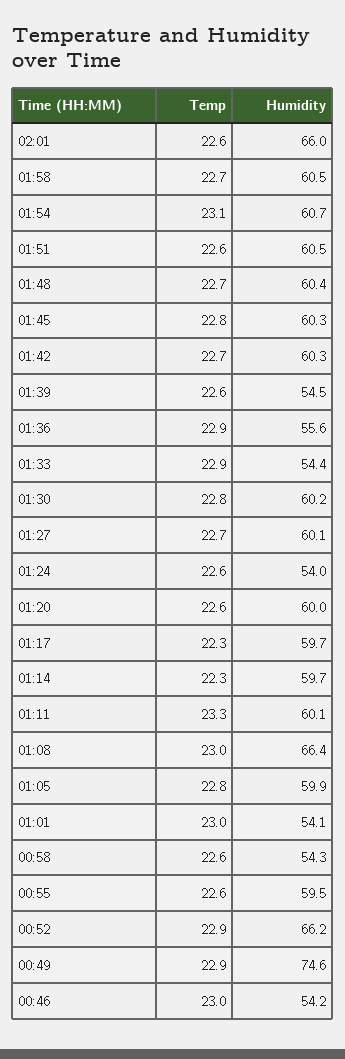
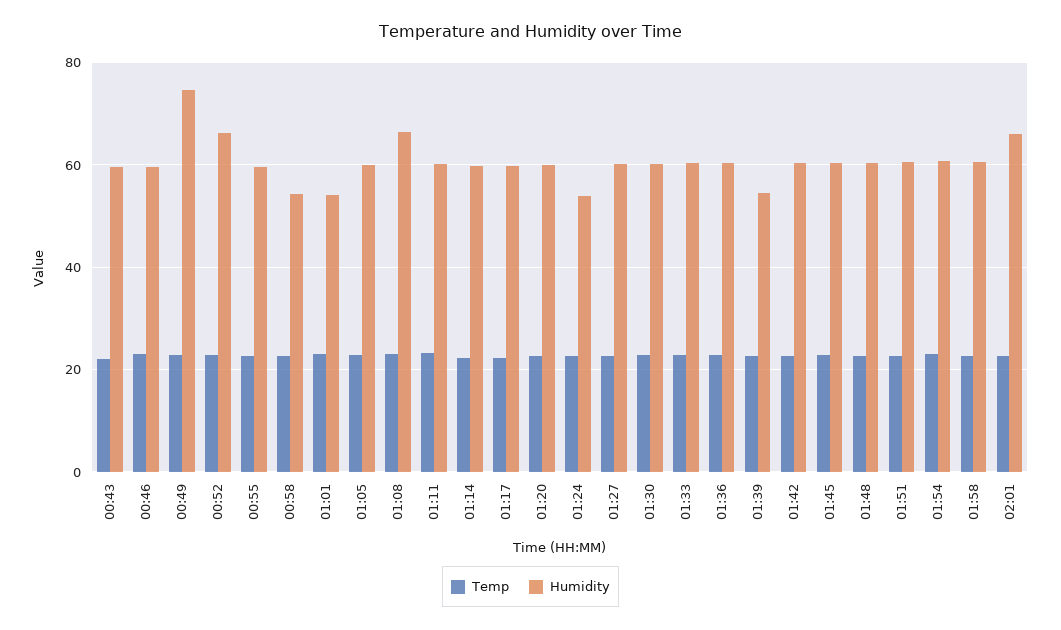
  {
    "Temp": {
      "02:01": 22.6,
      "01:58": 22.7,
      "01:54": 23.1,
      "01:51": 22.6,
      "01:48": 22.7,
      "01:45": 22.8,
      "01:42": 22.7,
      "01:39": 22.6,
      "01:36": 22.9,
      "01:33": 22.9,
      "01:30": 22.8,
      "01:27": 22.7,
      "01:24": 22.6,
      "01:20": 22.6,
      "01:17": 22.3,
      "01:14": 22.3,
      "01:11": 23.3,
      "01:08": 23,
      "01:05": 22.8,
      "01:01": 23,
      "00:58": 22.6,
      "00:55": 22.6,
      "00:52": 22.9,
      "00:49": 22.9,
-     "00:46": 23
+     "00:46": 23,
+     "00:43": 22
    },
    "Humidity": {
      "02:01": 66,
      "01:58": 60.5,
      "01:54": 60.7,
      "01:51": 60.5,
      "01:48": 60.4,
      "01:45": 60.3,
      "01:42": 60.3,
      "01:39": 54.5,
-     "01:36": 55.6,
+     "01:36": 60,
-     "01:33": 54.4,
+     "01:33": 60,
      "01:30": 60.2,
      "01:27": 60.1,
      "01:24": 54,
      "01:20": 60,
      "01:17": 59.7,
      "01:14": 59.7,
      "01:11": 60.1,
      "01:08": 66.4,
      "01:05": 59.9,
      "01:01": 54.1,
      "00:58": 54.3,
      "00:55": 59.5,
      "00:52": 66.2,
      "00:49": 74.6,
-     "00:46": 54.2
+     "00:46": 60,
+     "00:43": 60
    }
  }

